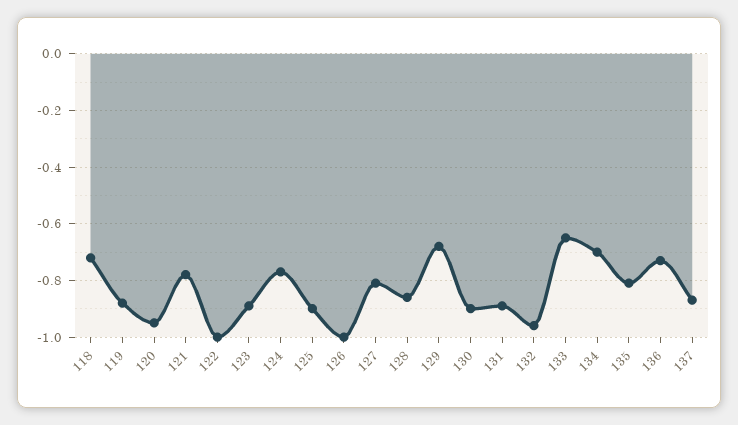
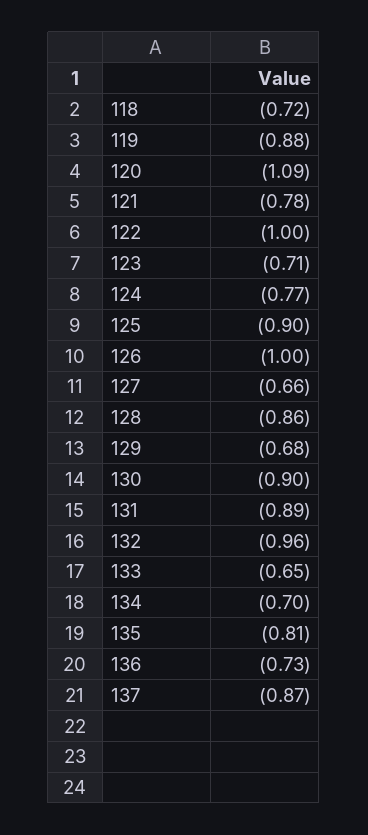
  {
    "118": -0.72,
    "119": -0.88,
-   "120": -0.95,
+   "120": -1.09,
    "121": -0.78,
    "122": -1,
-   "123": -0.9,
+   "123": -0.71,
    "124": -0.77,
    "125": -0.9,
    "126": -1,
-   "127": -0.8,
+   "127": -0.66,
    "128": -0.86,
    "129": -0.68,
    "130": -0.9,
    "131": -0.89,
    "132": -0.96,
    "133": -0.65,
    "134": -0.7,
    "135": -0.81,
    "136": -0.73,
    "137": -0.87
  }

